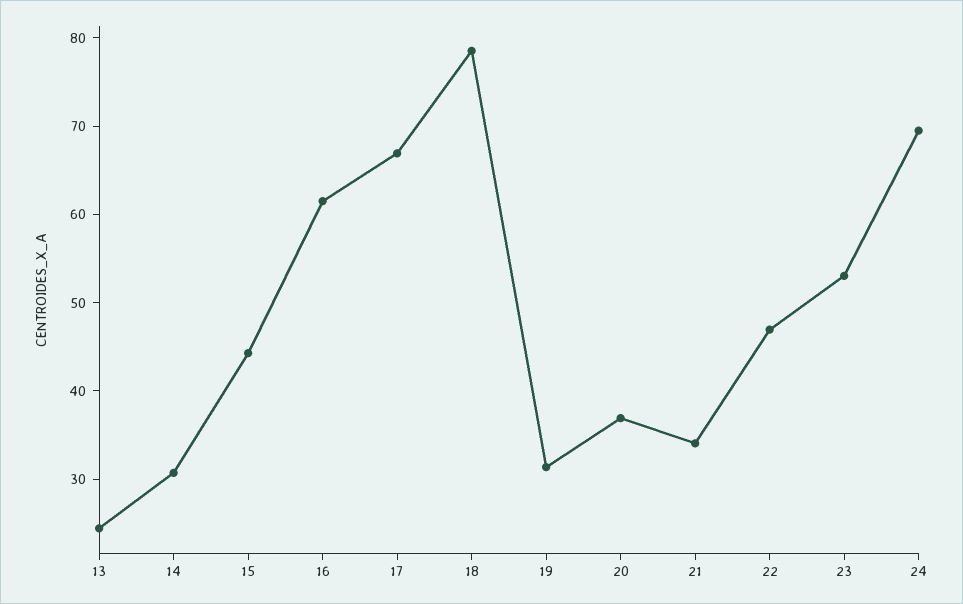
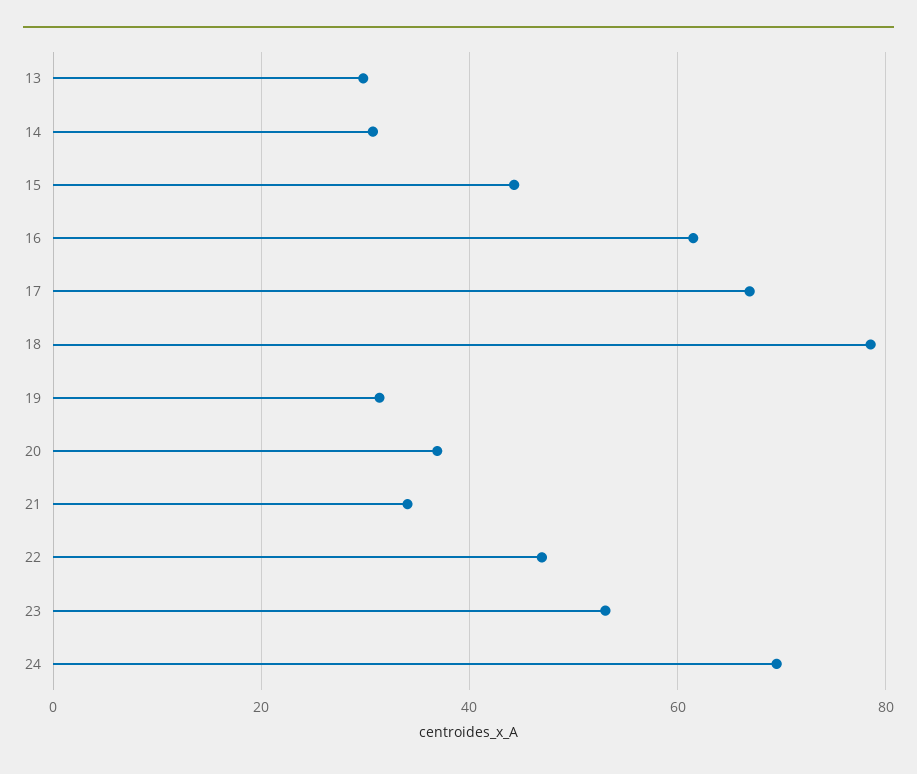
  {
-   "13": 24,
+   "13": 30,
    "14": 30,
    "15": 44,
    "16": 62,
    "17": 66,
    "18": 78,
    "19": 32,
    "20": 36,
    "21": 34,
    "22": 46,
    "23": 54,
    "24": 70
  }

